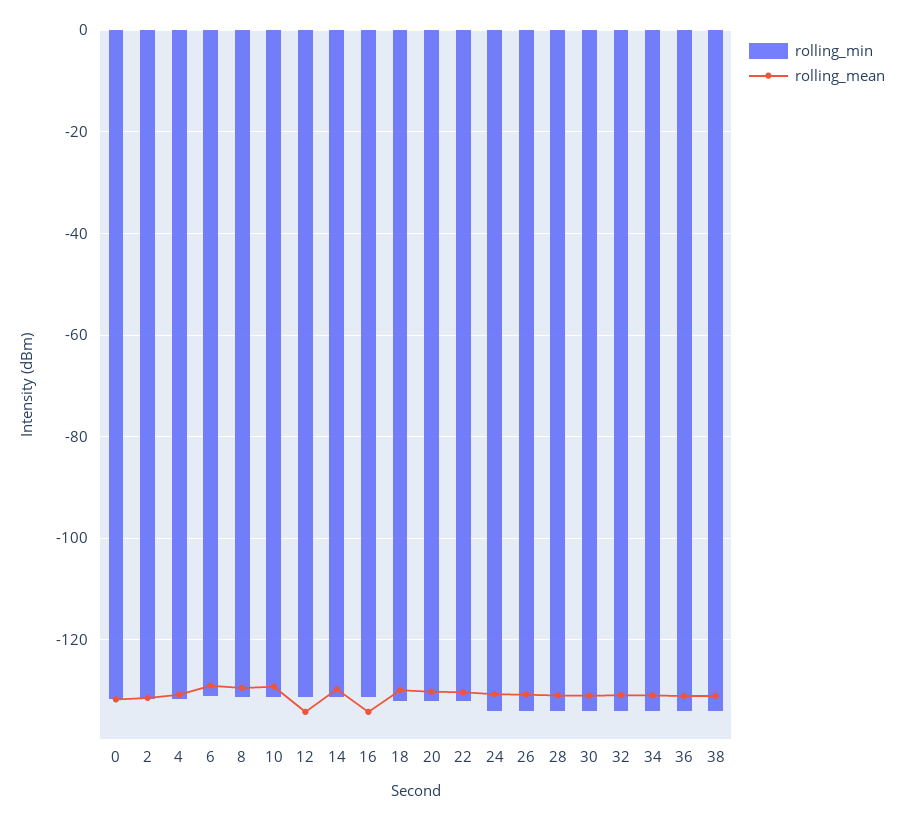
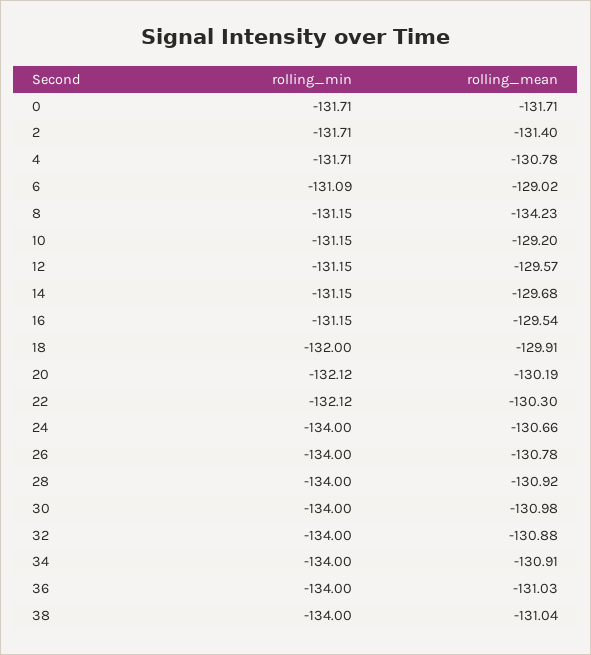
  {
    "rolling_min": {
      "0": -131.71,
      "2": -131.71,
      "4": -131.71,
      "6": -131.09,
      "8": -131.15,
      "10": -131.15,
      "12": -131.15,
      "14": -131.15,
      "16": -131.15,
      "18": -132,
      "20": -132.12,
      "22": -132.12,
      "24": -134,
      "26": -134,
      "28": -134,
      "30": -134,
      "32": -134,
      "34": -134,
      "36": -134,
      "38": -134
    },
    "rolling_mean": {
      "0": -131.71,
      "2": -131.4,
      "4": -130.78,
      "6": -129.02,
-     "8": -130,
+     "8": -134.23,
      "10": -129.2,
-     "12": -134,
+     "12": -129.57,
      "14": -129.68,
-     "16": -134,
+     "16": -129.54,
      "18": -129.91,
      "20": -130.19,
      "22": -130.3,
      "24": -130.66,
      "26": -130.78,
      "28": -130.92,
      "30": -130.98,
      "32": -130.88,
      "34": -130.91,
      "36": -131.03,
      "38": -131.04
    }
  }

